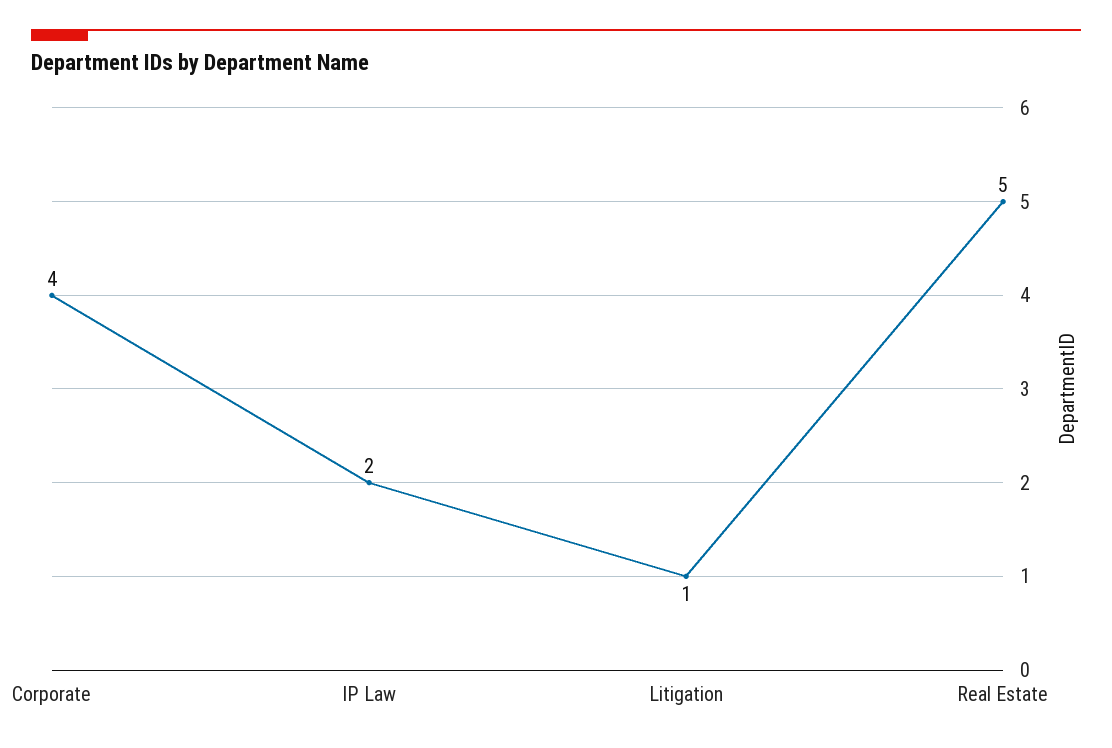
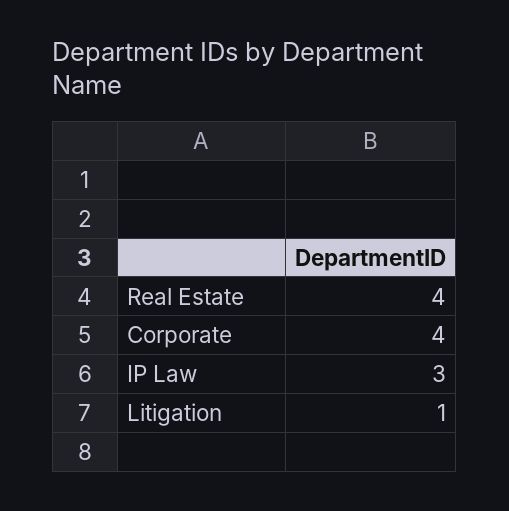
  {
    "Corporate": 4,
-   "IP Law": 2,
+   "IP Law": 3,
    "Litigation": 1,
-   "Real Estate": 5
+   "Real Estate": 4
  }

